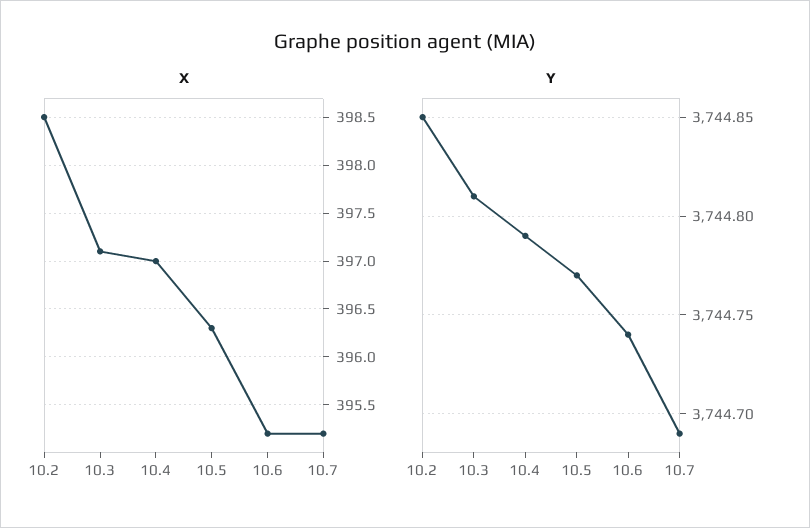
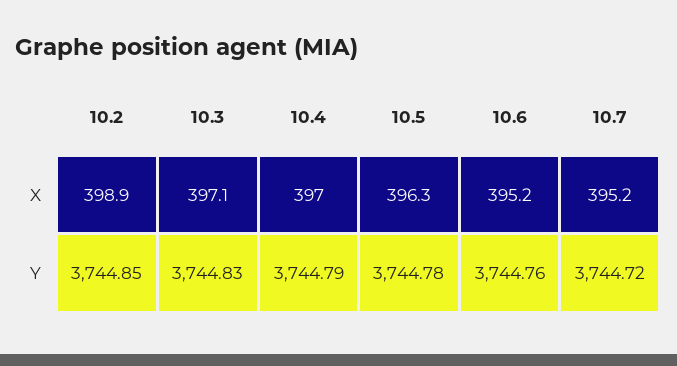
  {
    "X": {
-     "10.2": 398.5,
+     "10.2": 398.9,
      "10.3": 397.1,
      "10.4": 397,
      "10.5": 396.3,
      "10.6": 395.2,
      "10.7": 395.2
    },
    "Y": {
      "10.2": 3744.85,
-     "10.3": 3744.81,
+     "10.3": 3744.83,
      "10.4": 3744.79,
-     "10.5": 3744.77,
+     "10.5": 3744.78,
-     "10.6": 3744.74,
+     "10.6": 3744.76,
-     "10.7": 3744.69
+     "10.7": 3744.72
    }
  }

